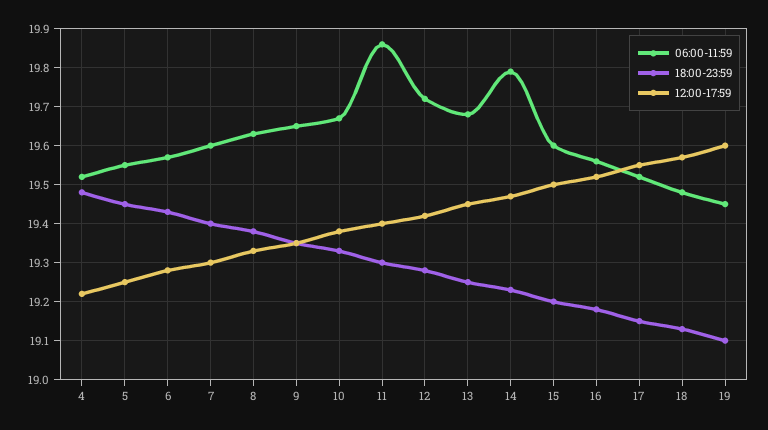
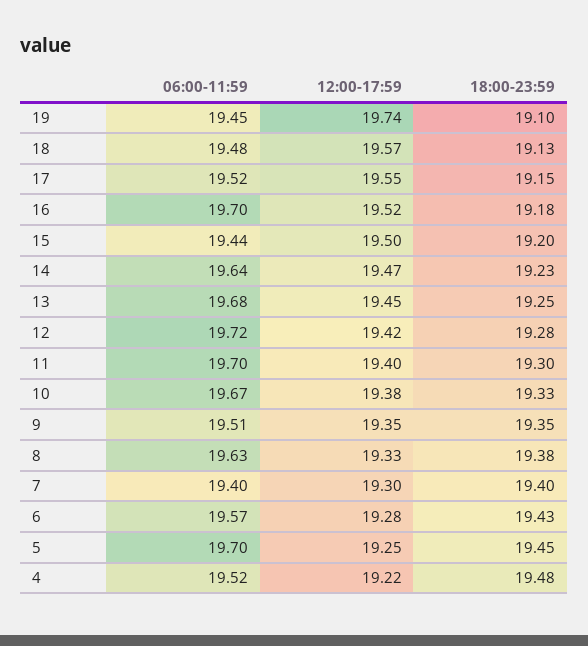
  {
    "06:00-11:59": {
      "4": 19.52,
-     "5": 19.55,
+     "5": 19.7,
      "6": 19.57,
-     "7": 19.6,
+     "7": 19.4,
      "8": 19.63,
-     "9": 19.65,
+     "9": 19.51,
      "10": 19.67,
-     "11": 19.85,
+     "11": 19.7,
      "12": 19.72,
      "13": 19.68,
-     "14": 19.8,
+     "14": 19.64,
-     "15": 19.6,
+     "15": 19.44,
-     "16": 19.55,
+     "16": 19.7,
      "17": 19.52,
      "18": 19.48,
      "19": 19.45
    },
    "18:00-23:59": {
      "4": 19.48,
      "5": 19.45,
      "6": 19.43,
      "7": 19.4,
      "8": 19.38,
      "9": 19.35,
      "10": 19.33,
      "11": 19.3,
      "12": 19.28,
      "13": 19.25,
      "14": 19.23,
      "15": 19.2,
      "16": 19.18,
      "17": 19.15,
      "18": 19.13,
      "19": 19.1
    },
    "12:00-17:59": {
      "4": 19.22,
      "5": 19.25,
      "6": 19.28,
      "7": 19.3,
      "8": 19.33,
      "9": 19.35,
      "10": 19.38,
      "11": 19.4,
      "12": 19.42,
      "13": 19.45,
      "14": 19.47,
      "15": 19.5,
      "16": 19.52,
      "17": 19.55,
      "18": 19.57,
-     "19": 19.6
+     "19": 19.74
    }
  }

